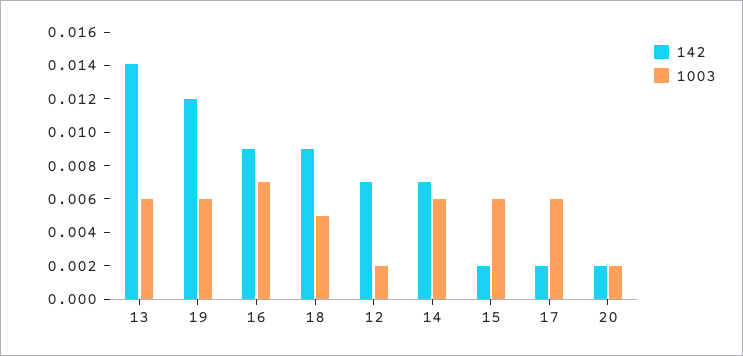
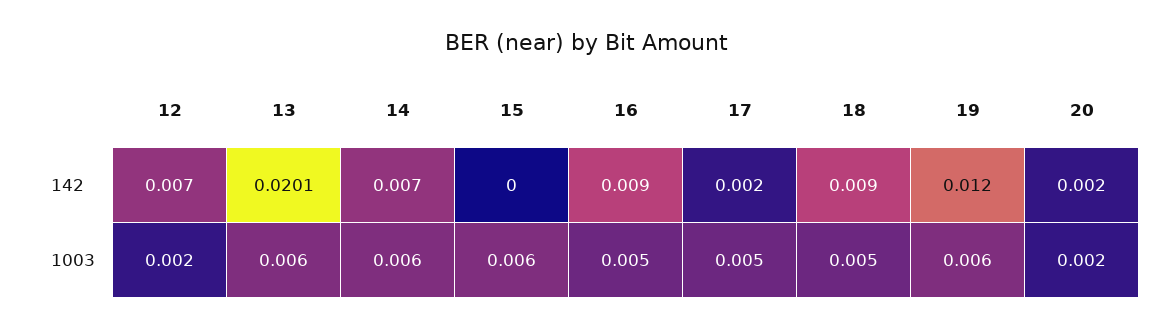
  {
    "142": {
-     "13": 0.014,
+     "13": 0.0201,
      "19": 0.012,
      "16": 0.009,
      "18": 0.009,
      "12": 0.007,
      "14": 0.007,
-     "15": 0.002,
+     "15": 0,
      "17": 0.002,
      "20": 0.002
    },
    "1003": {
      "13": 0.006,
      "19": 0.006,
-     "16": 0.007,
+     "16": 0.005,
      "18": 0.005,
      "12": 0.002,
      "14": 0.006,
      "15": 0.006,
-     "17": 0.006,
+     "17": 0.005,
      "20": 0.002
    }
  }

